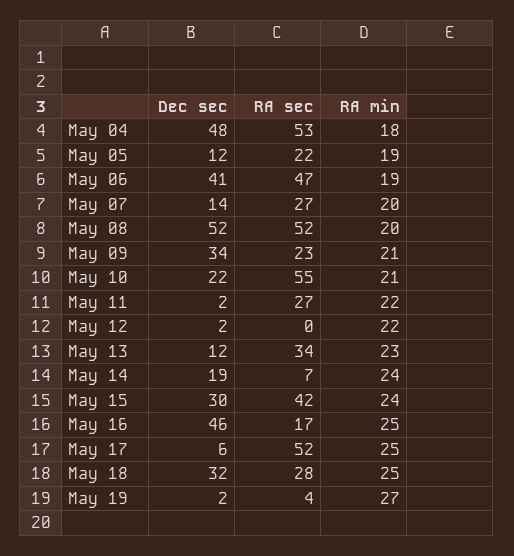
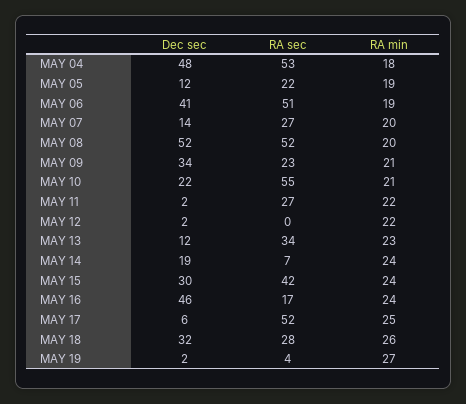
  {
    "Dec sec": {
      "May 04": 48,
      "May 05": 12,
      "May 06": 41,
      "May 07": 14,
      "May 08": 52,
      "May 09": 34,
      "May 10": 22,
      "May 11": 2,
      "May 12": 2,
      "May 13": 12,
      "May 14": 19,
      "May 15": 30,
      "May 16": 46,
      "May 17": 6,
      "May 18": 32,
      "May 19": 2
    },
    "RA sec": {
      "May 04": 53,
      "May 05": 22,
-     "May 06": 47,
+     "May 06": 51,
      "May 07": 27,
      "May 08": 52,
      "May 09": 23,
      "May 10": 55,
      "May 11": 27,
      "May 12": 0,
      "May 13": 34,
      "May 14": 7,
      "May 15": 42,
      "May 16": 17,
      "May 17": 52,
      "May 18": 28,
      "May 19": 4
    },
    "RA min": {
      "May 04": 18,
      "May 05": 19,
      "May 06": 19,
      "May 07": 20,
      "May 08": 20,
      "May 09": 21,
      "May 10": 21,
      "May 11": 22,
      "May 12": 22,
      "May 13": 23,
      "May 14": 24,
      "May 15": 24,
-     "May 16": 25,
+     "May 16": 24,
      "May 17": 25,
-     "May 18": 25,
+     "May 18": 26,
      "May 19": 27
    }
  }

